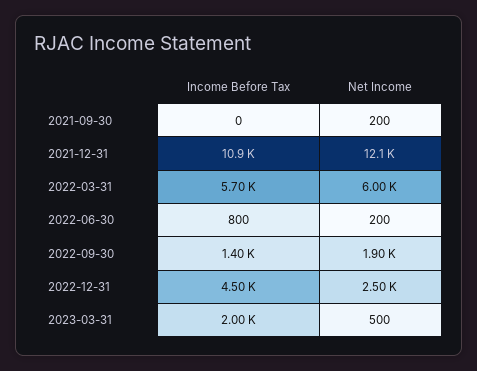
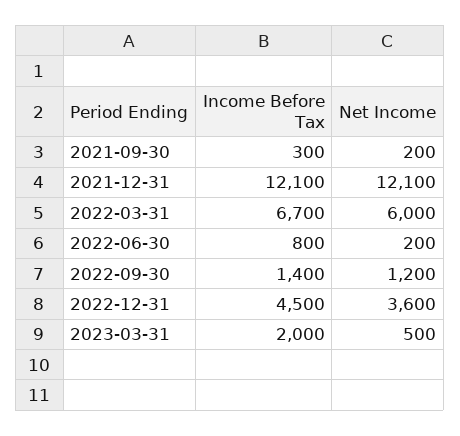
  {
    "Income Before Tax": {
-     "2021-09-30": 0,
+     "2021-09-30": 300,
-     "2021-12-31": 10900,
+     "2021-12-31": 12100,
-     "2022-03-31": 5700,
+     "2022-03-31": 6700,
      "2022-06-30": 800,
      "2022-09-30": 1400,
      "2022-12-31": 4500,
      "2023-03-31": 2000
    },
    "Net Income": {
      "2021-09-30": 200,
      "2021-12-31": 12100,
      "2022-03-31": 6000,
      "2022-06-30": 200,
-     "2022-09-30": 1900,
+     "2022-09-30": 1200,
-     "2022-12-31": 2500,
+     "2022-12-31": 3600,
      "2023-03-31": 500
    }
  }

